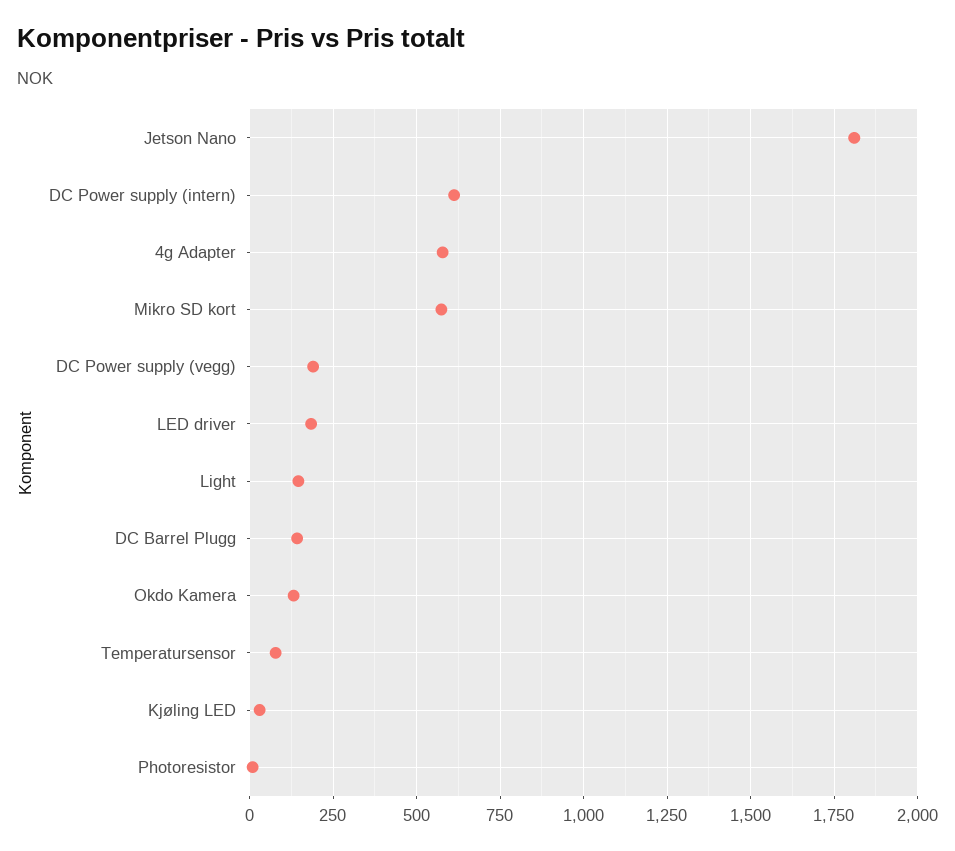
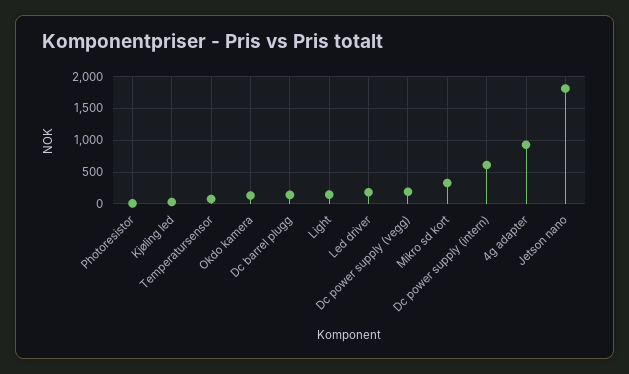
  {
    "Jetson Nano": 1800,
    "DC Power supply (intern)": 600,
-   "4g Adapter": 575,
+   "4g Adapter": 900,
-   "Mikro SD kort": 575,
+   "Mikro SD kort": 300,
    "DC Power supply (vegg)": 200,
    "LED driver": 175,
    "Light": 150,
    "DC Barrel Plugg": 150,
    "Okdo Kamera": 125,
    "Temperatursensor": 75,
    "Kjøling LED": 25,
    "Photoresistor": 0
  }

